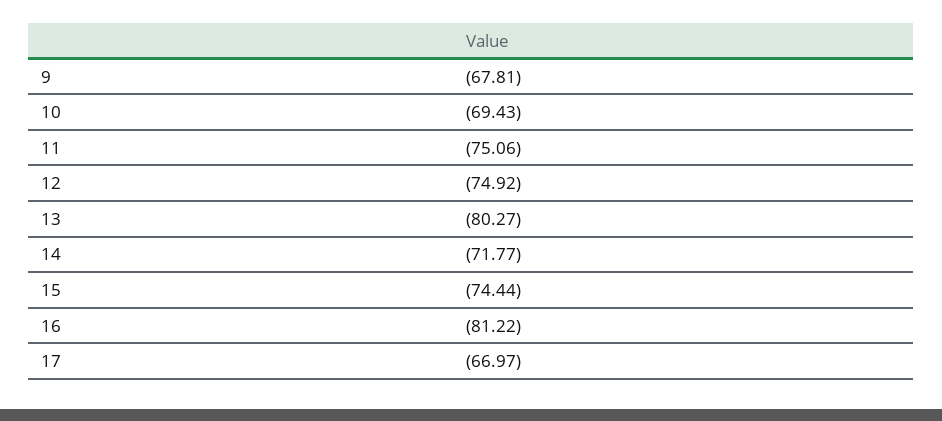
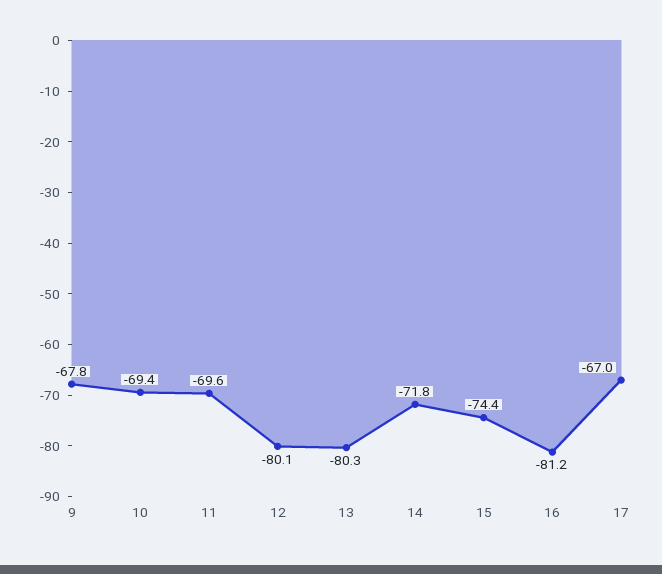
  {
    "9": -67.81,
    "10": -69.43,
-   "11": -75.06,
+   "11": -69.6,
-   "12": -74.92,
+   "12": -80.1,
    "13": -80.27,
    "14": -71.77,
    "15": -74.44,
    "16": -81.22,
    "17": -66.97
  }

